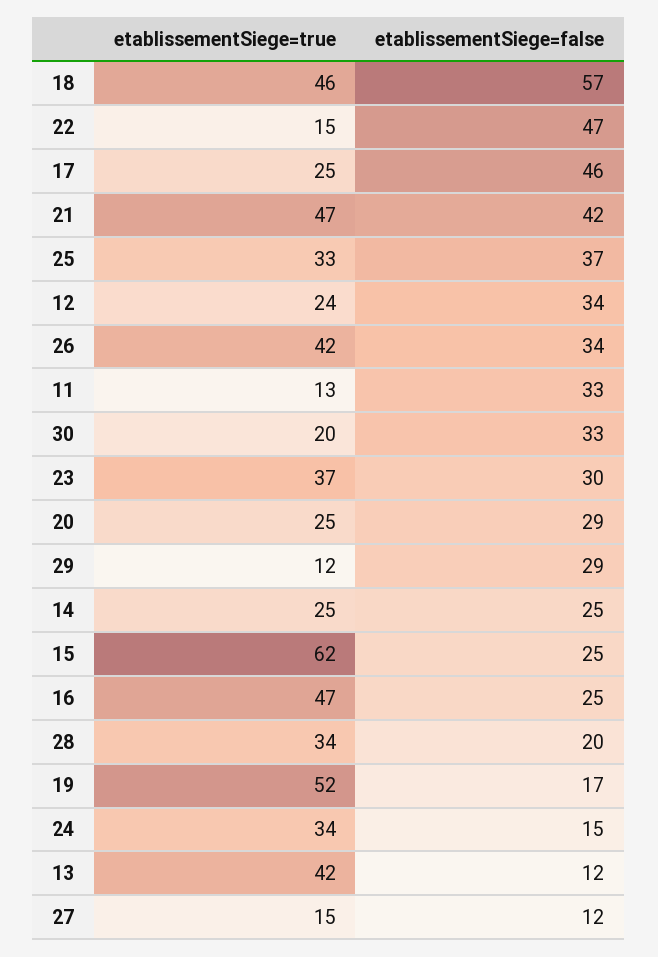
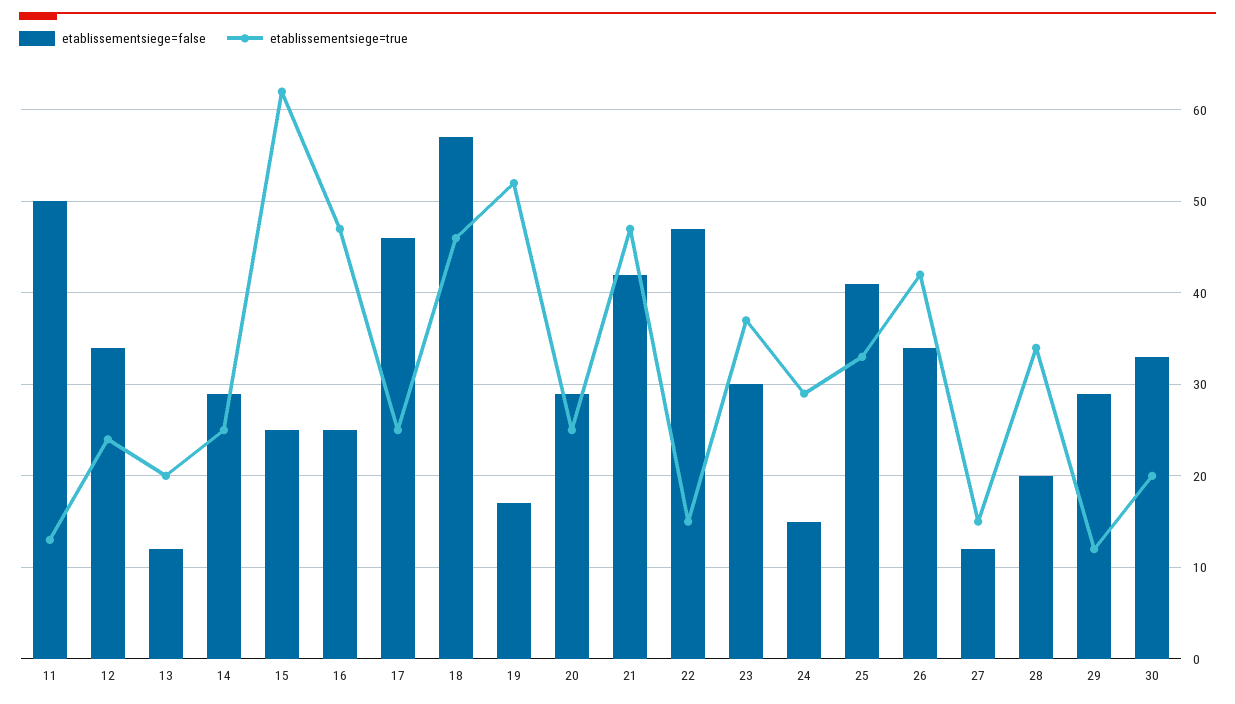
  {
    "etablissementSiege=true": {
      "18": 46,
      "22": 15,
      "17": 25,
      "21": 47,
      "25": 33,
      "12": 24,
      "26": 42,
      "11": 13,
      "30": 20,
      "23": 37,
      "20": 25,
      "29": 12,
      "14": 25,
      "15": 62,
      "16": 47,
      "28": 34,
      "19": 52,
-     "24": 34,
+     "24": 29,
-     "13": 42,
+     "13": 20,
      "27": 15
    },
    "etablissementSiege=false": {
      "18": 57,
      "22": 47,
      "17": 46,
      "21": 42,
-     "25": 37,
+     "25": 41,
      "12": 34,
      "26": 34,
-     "11": 33,
+     "11": 50,
      "30": 33,
      "23": 30,
      "20": 29,
      "29": 29,
-     "14": 25,
+     "14": 29,
      "15": 25,
      "16": 25,
      "28": 20,
      "19": 17,
      "24": 15,
      "13": 12,
      "27": 12
    }
  }

